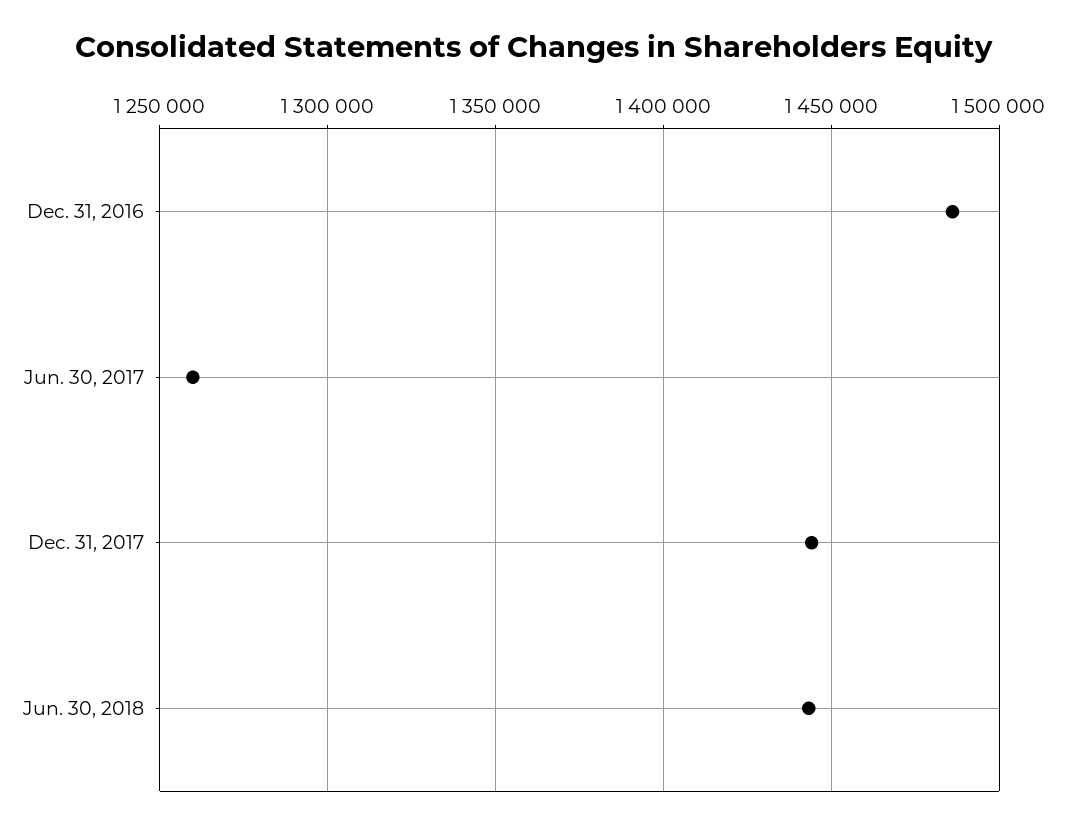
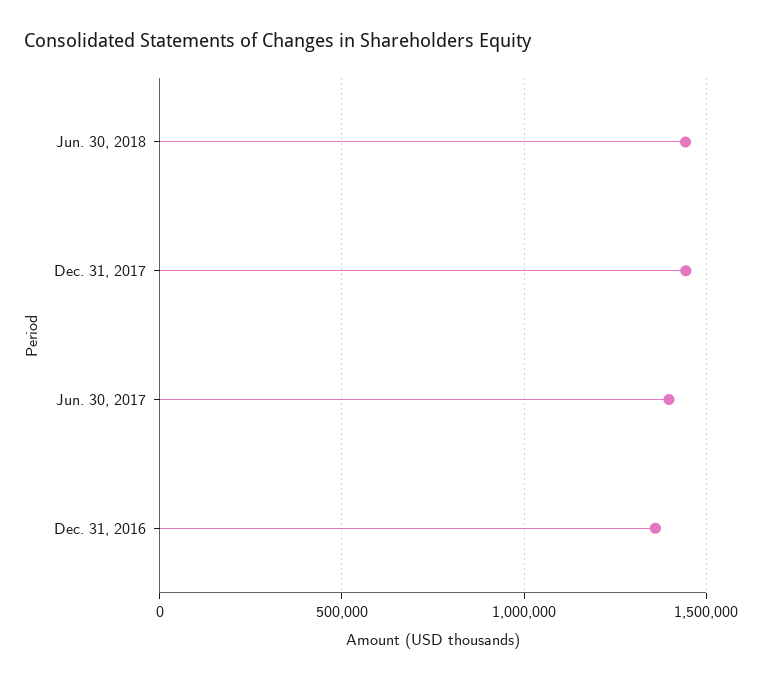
  {
-   "Dec. 31, 2016": 1485000,
+   "Dec. 31, 2016": 1350000,
-   "Jun. 30, 2017": 1260000,
+   "Jun. 30, 2017": 1400000,
    "Dec. 31, 2017": 1445000,
    "Jun. 30, 2018": 1445000
  }

